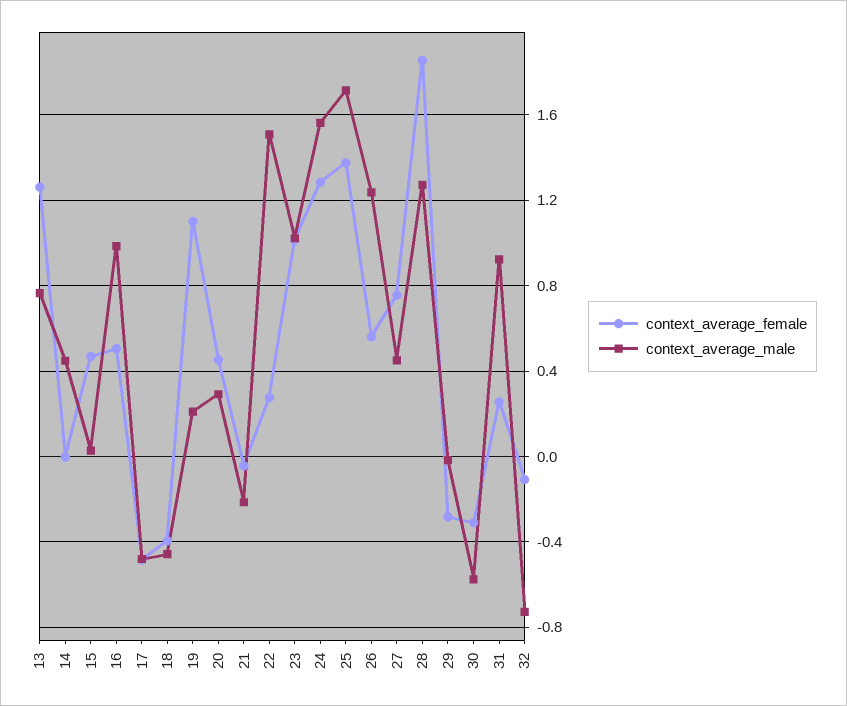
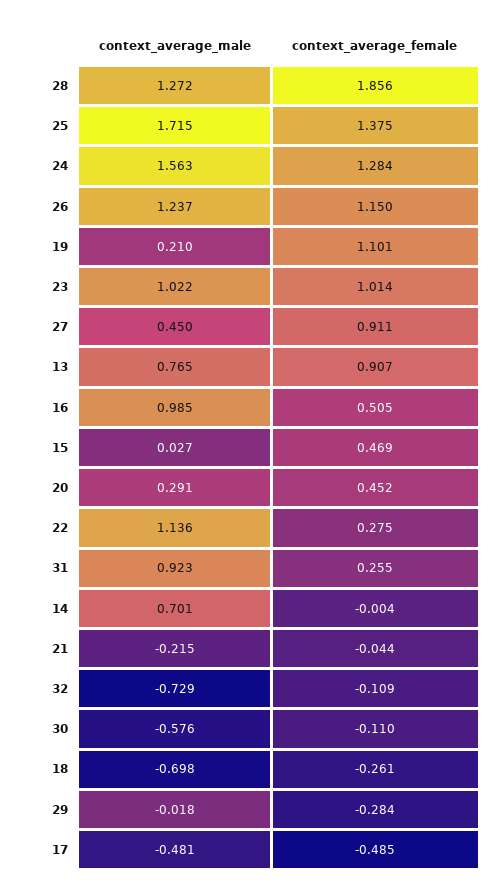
  {
    "context_average_female": {
-     "13": 1.25,
+     "13": 0.907,
      "14": -0.004,
      "15": 0.469,
      "16": 0.505,
      "17": -0.485,
-     "18": -0.4,
+     "18": -0.261,
      "19": 1.101,
      "20": 0.452,
      "21": -0.044,
      "22": 0.275,
      "23": 1.014,
      "24": 1.284,
      "25": 1.375,
-     "26": 0.55,
+     "26": 1.15,
-     "27": 0.75,
+     "27": 0.911,
      "28": 1.856,
      "29": -0.284,
-     "30": -0.3,
+     "30": -0.11,
      "31": 0.255,
      "32": -0.109
    },
    "context_average_male": {
      "13": 0.765,
-     "14": 0.45,
+     "14": 0.701,
      "15": 0.027,
      "16": 0.985,
      "17": -0.481,
-     "18": -0.45,
+     "18": -0.698,
      "19": 0.21,
      "20": 0.291,
      "21": -0.215,
-     "22": 1.5,
+     "22": 1.136,
      "23": 1.022,
      "24": 1.563,
      "25": 1.715,
      "26": 1.237,
      "27": 0.45,
      "28": 1.272,
      "29": -0.018,
      "30": -0.576,
      "31": 0.923,
      "32": -0.729
    }
  }

